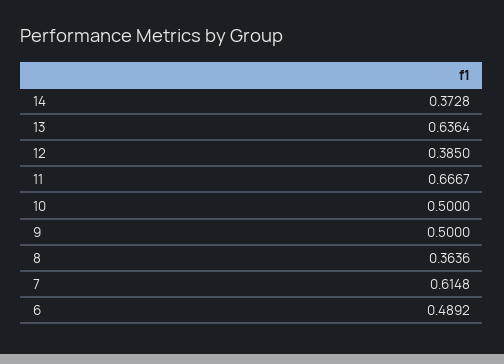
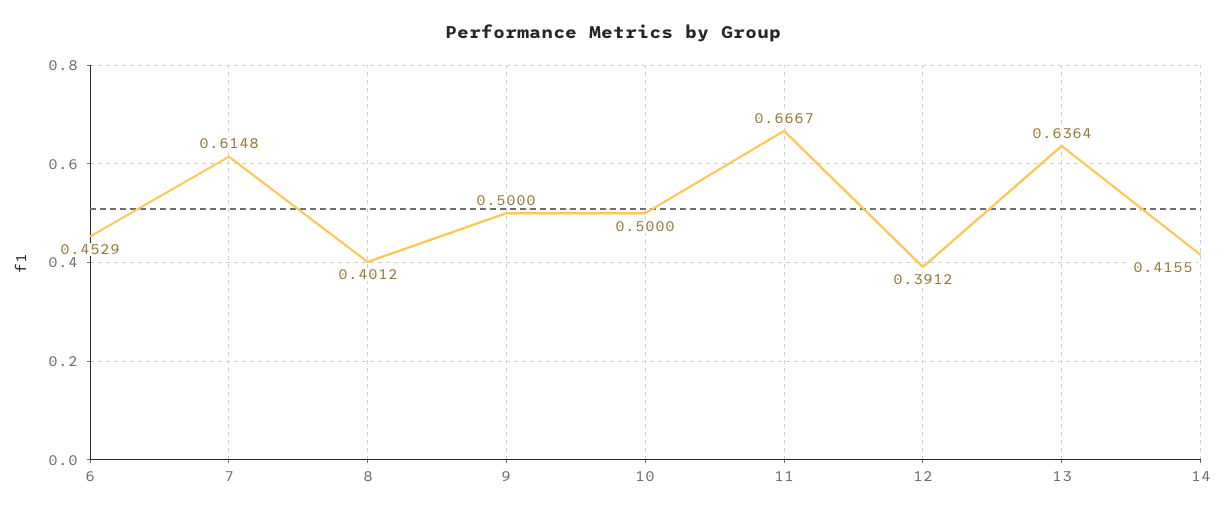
  {
-   "14": 0.3728,
+   "14": 0.4155,
    "13": 0.6364,
-   "12": 0.385,
+   "12": 0.3912,
    "11": 0.6667,
    "10": 0.5,
    "9": 0.5,
-   "8": 0.3636,
+   "8": 0.4012,
    "7": 0.6148,
-   "6": 0.4892
+   "6": 0.4529
  }

